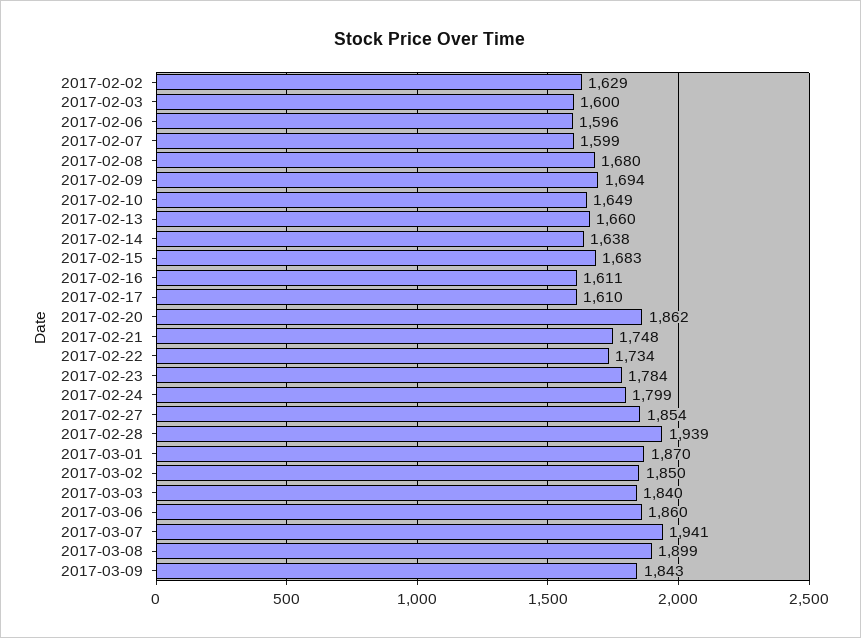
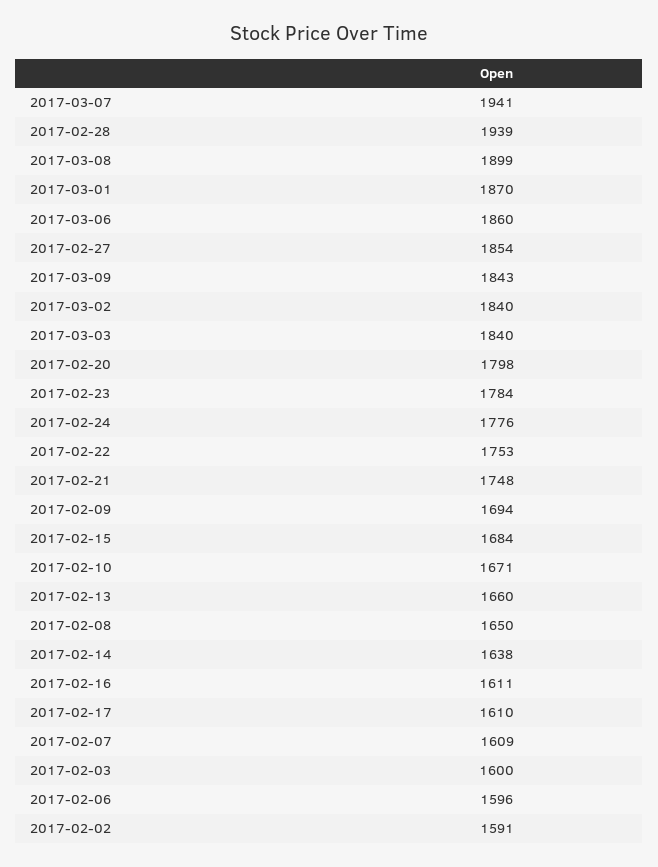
  {
-   "2017-02-02": 1629,
+   "2017-02-02": 1591,
    "2017-02-03": 1600,
    "2017-02-06": 1596,
-   "2017-02-07": 1599,
+   "2017-02-07": 1609,
-   "2017-02-08": 1680,
+   "2017-02-08": 1650,
    "2017-02-09": 1694,
-   "2017-02-10": 1649,
+   "2017-02-10": 1671,
    "2017-02-13": 1660,
    "2017-02-14": 1638,
-   "2017-02-15": 1683,
+   "2017-02-15": 1684,
    "2017-02-16": 1611,
    "2017-02-17": 1610,
-   "2017-02-20": 1862,
+   "2017-02-20": 1798,
    "2017-02-21": 1748,
-   "2017-02-22": 1734,
+   "2017-02-22": 1753,
    "2017-02-23": 1784,
-   "2017-02-24": 1799,
+   "2017-02-24": 1776,
    "2017-02-27": 1854,
    "2017-02-28": 1939,
    "2017-03-01": 1870,
-   "2017-03-02": 1850,
+   "2017-03-02": 1840,
    "2017-03-03": 1840,
    "2017-03-06": 1860,
    "2017-03-07": 1941,
    "2017-03-08": 1899,
    "2017-03-09": 1843
  }

